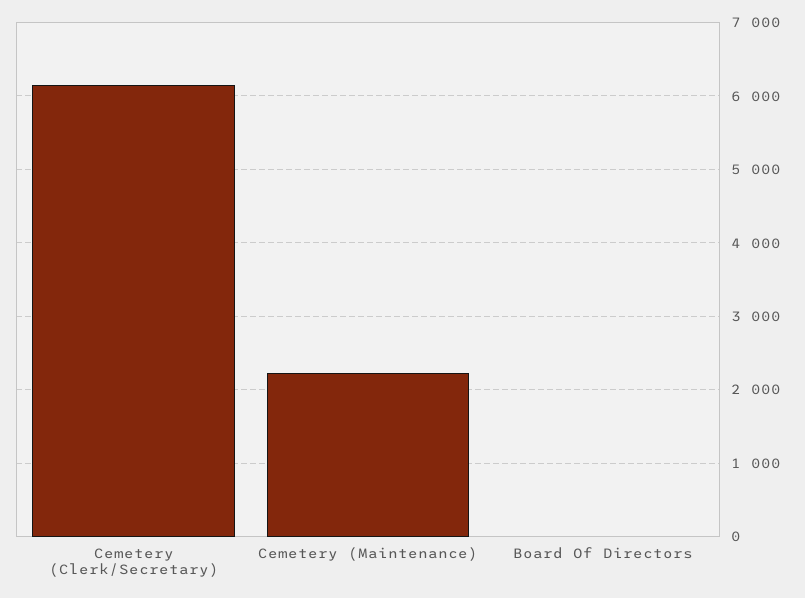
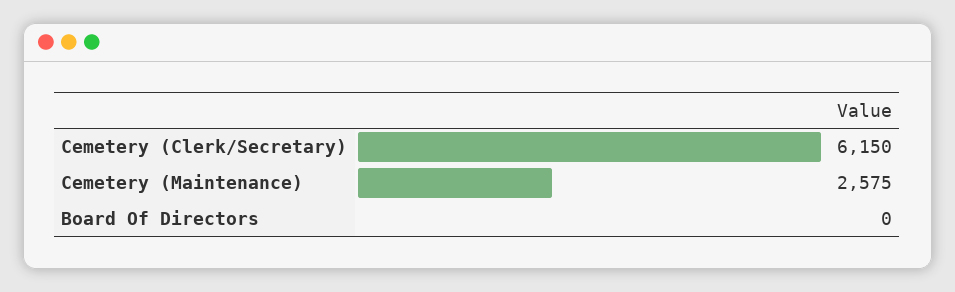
  {
    "Cemetery (Clerk/Secretary)": 6150,
-   "Cemetery (Maintenance)": 2200,
+   "Cemetery (Maintenance)": 2575,
    "Board Of Directors": 0
  }

